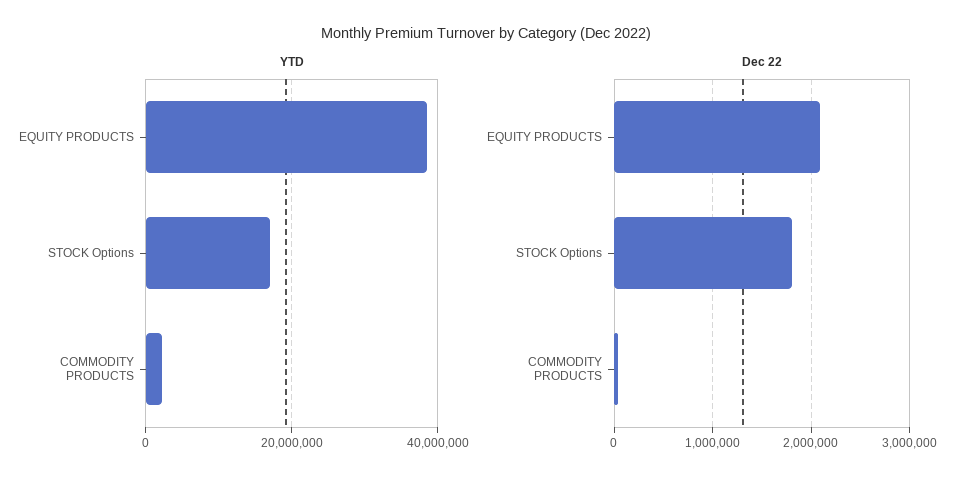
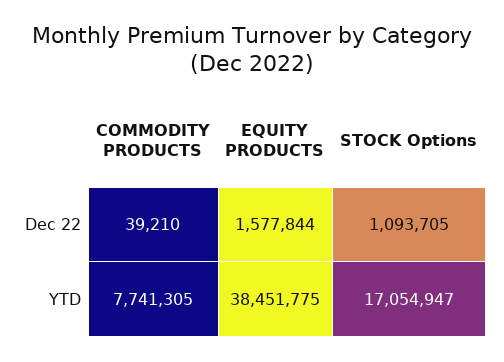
  {
    "YTD": {
      "EQUITY PRODUCTS": 38451775,
      "STOCK Options": 17054947,
-     "COMMODITY PRODUCTS": 2000000
+     "COMMODITY PRODUCTS": 7741305
    },
    "Dec 22": {
-     "EQUITY PRODUCTS": 2100000,
+     "EQUITY PRODUCTS": 1577844,
-     "STOCK Options": 1800000,
+     "STOCK Options": 1093705,
      "COMMODITY PRODUCTS": 39210
    }
  }

